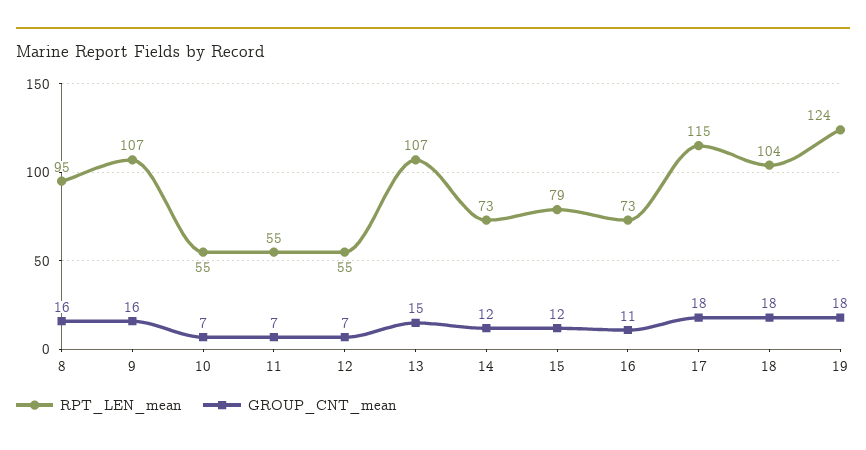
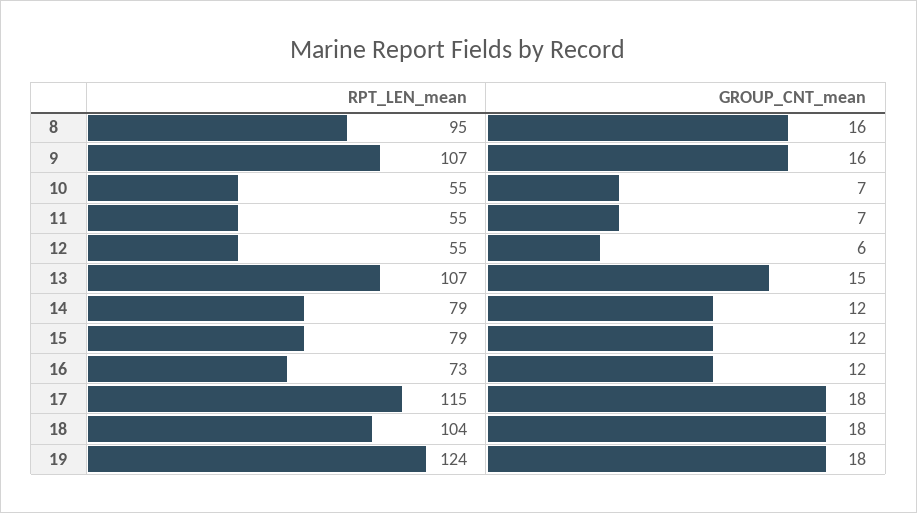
  {
    "RPT_LEN_mean": {
      "8": 95,
      "9": 107,
      "10": 55,
      "11": 55,
      "12": 55,
      "13": 107,
-     "14": 73,
+     "14": 79,
      "15": 79,
      "16": 73,
      "17": 115,
      "18": 104,
      "19": 124
    },
    "GROUP_CNT_mean": {
      "8": 16,
      "9": 16,
      "10": 7,
      "11": 7,
-     "12": 7,
+     "12": 6,
      "13": 15,
      "14": 12,
      "15": 12,
-     "16": 11,
+     "16": 12,
      "17": 18,
      "18": 18,
      "19": 18
    }
  }

